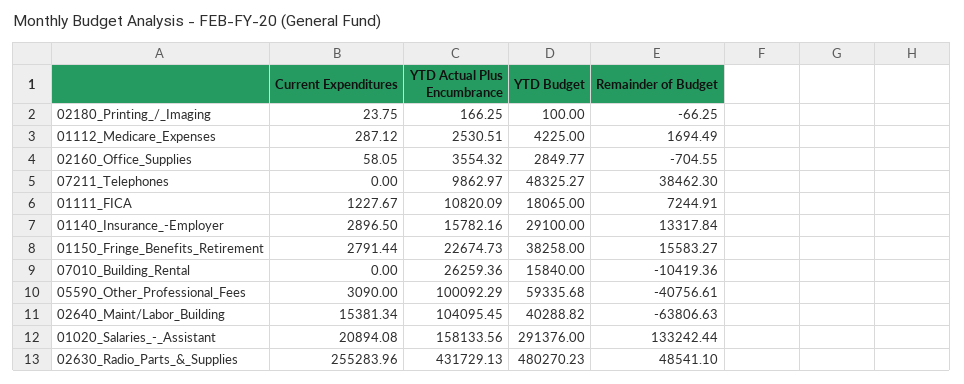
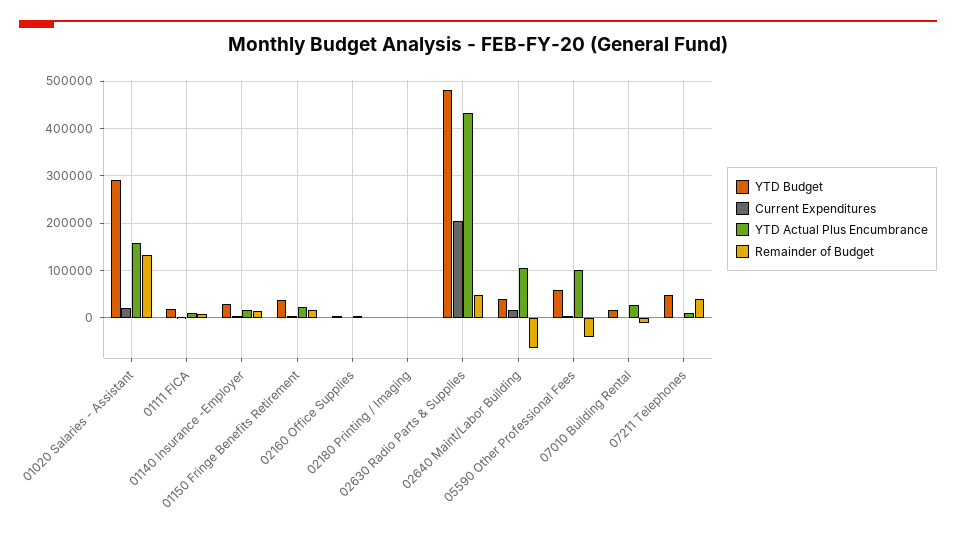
  {
    "Current Expenditures": {
      "02180_Printing_/_Imaging": 23.75,
-     "01112_Medicare_Expenses": 287.12,
      "02160_Office_Supplies": 58.05,
      "07211_Telephones": 0,
      "01111_FICA": 1227.67,
      "01140_Insurance_-Employer": 2896.5,
      "01150_Fringe_Benefits_Retirement": 2791.44,
      "07010_Building_Rental": 0,
      "05590_Other_Professional_Fees": 3090,
      "02640_Maint/Labor_Building": 15381.34,
      "01020_Salaries_-_Assistant": 20894.08,
-     "02630_Radio_Parts_&_Supplies": 255283.96
+     "02630_Radio_Parts_&_Supplies": 200000
    },
    "YTD Actual Plus Encumbrance": {
      "02180_Printing_/_Imaging": 166.25,
-     "01112_Medicare_Expenses": 2530.51,
      "02160_Office_Supplies": 3554.32,
      "07211_Telephones": 9862.97,
      "01111_FICA": 10820.09,
      "01140_Insurance_-Employer": 15782.16,
      "01150_Fringe_Benefits_Retirement": 22674.73,
      "07010_Building_Rental": 26259.36,
      "05590_Other_Professional_Fees": 100092.29,
      "02640_Maint/Labor_Building": 104095.45,
      "01020_Salaries_-_Assistant": 158133.56,
      "02630_Radio_Parts_&_Supplies": 431729.13
    },
    "YTD Budget": {
      "02180_Printing_/_Imaging": 100,
-     "01112_Medicare_Expenses": 4225,
      "02160_Office_Supplies": 2849.77,
      "07211_Telephones": 48325.27,
      "01111_FICA": 18065,
      "01140_Insurance_-Employer": 29100,
      "01150_Fringe_Benefits_Retirement": 38258,
      "07010_Building_Rental": 15840,
      "05590_Other_Professional_Fees": 59335.68,
      "02640_Maint/Labor_Building": 40288.82,
      "01020_Salaries_-_Assistant": 291376,
      "02630_Radio_Parts_&_Supplies": 480270.23
    },
    "Remainder of Budget": {
      "02180_Printing_/_Imaging": -66.25,
-     "01112_Medicare_Expenses": 1694.49,
      "02160_Office_Supplies": -704.55,
      "07211_Telephones": 38462.3,
      "01111_FICA": 7244.91,
      "01140_Insurance_-Employer": 13317.84,
      "01150_Fringe_Benefits_Retirement": 15583.27,
      "07010_Building_Rental": -10419.36,
      "05590_Other_Professional_Fees": -40756.61,
      "02640_Maint/Labor_Building": -63806.63,
      "01020_Salaries_-_Assistant": 133242.44,
      "02630_Radio_Parts_&_Supplies": 48541.1
    }
  }

